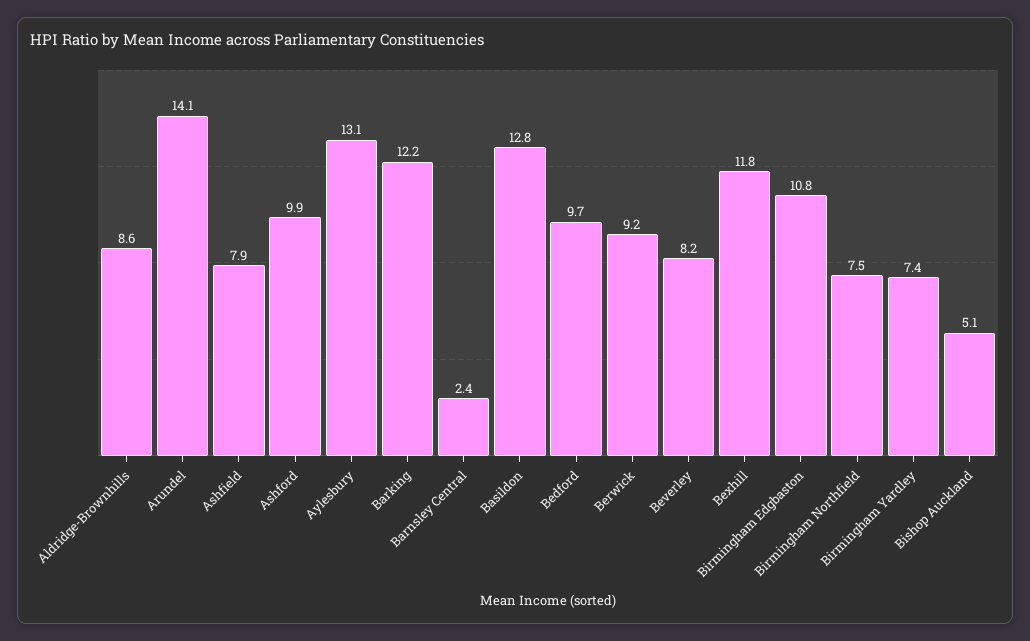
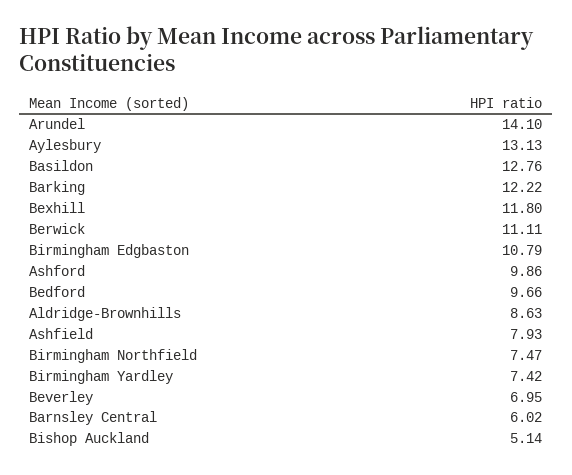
  {
    "Aldridge-Brownhills": 8.63,
    "Arundel": 14.1,
    "Ashfield": 7.93,
    "Ashford": 9.86,
    "Aylesbury": 13.13,
    "Barking": 12.22,
-   "Barnsley Central": 2.4,
+   "Barnsley Central": 6.02,
    "Basildon": 12.76,
    "Bedford": 9.66,
-   "Berwick": 9.2,
+   "Berwick": 11.11,
-   "Beverley": 8.2,
+   "Beverley": 6.95,
    "Bexhill": 11.8,
    "Birmingham Edgbaston": 10.79,
    "Birmingham Northfield": 7.47,
    "Birmingham Yardley": 7.42,
    "Bishop Auckland": 5.14
  }

